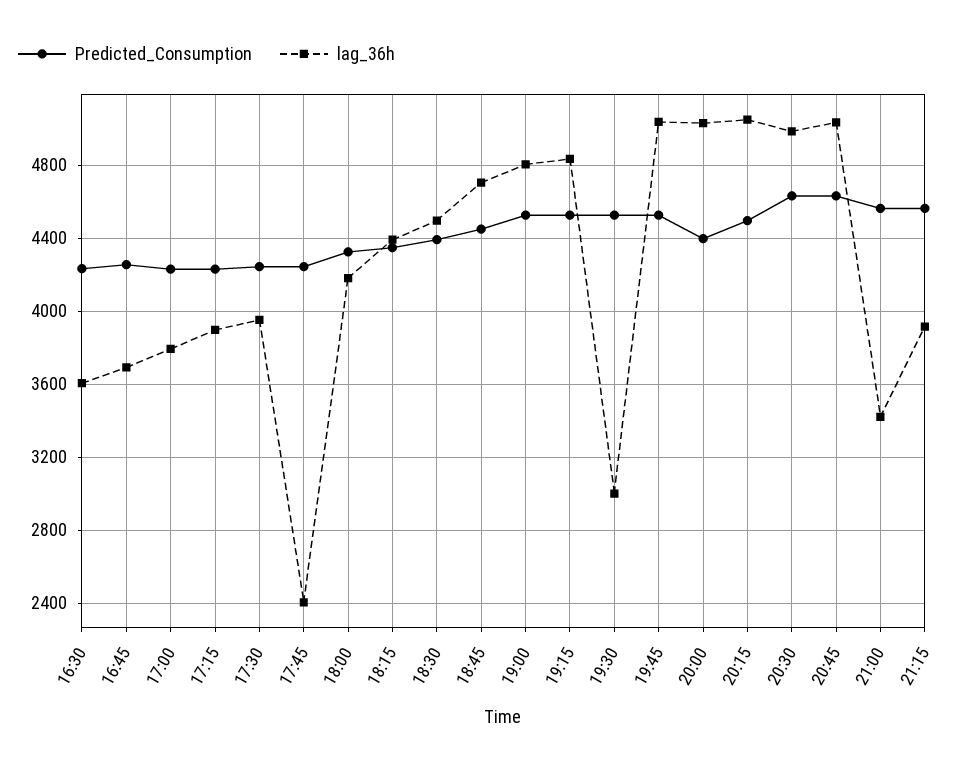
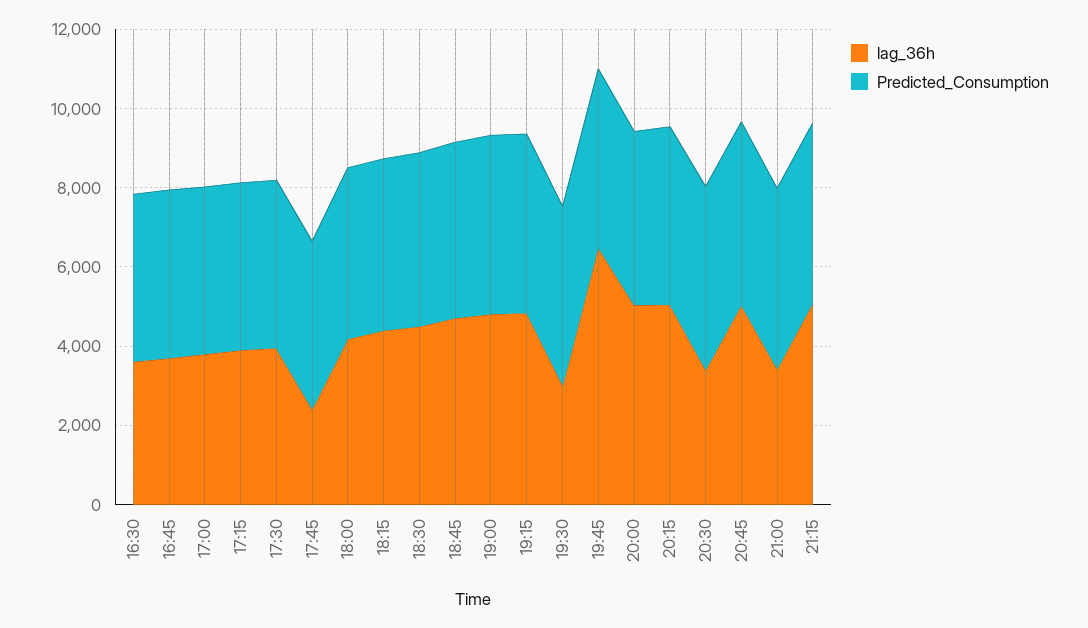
  {
    "Predicted_Consumption": {
      "16:30": 4250,
      "16:45": 4250,
      "17:00": 4250,
      "17:15": 4250,
      "17:30": 4250,
      "17:45": 4250,
      "18:00": 4350,
      "18:15": 4350,
      "18:30": 4400,
      "18:45": 4450,
      "19:00": 4550,
      "19:15": 4550,
      "19:30": 4550,
      "19:45": 4550,
      "20:00": 4400,
      "20:15": 4500,
      "20:30": 4650,
      "20:45": 4650,
      "21:00": 4550,
      "21:15": 4550
    },
    "lag_36h": {
      "16:30": 3600,
      "16:45": 3700,
      "17:00": 3800,
      "17:15": 3900,
      "17:30": 3950,
      "17:45": 2400,
      "18:00": 4200,
      "18:15": 4400,
      "18:30": 4500,
      "18:45": 4700,
      "19:00": 4800,
      "19:15": 4850,
      "19:30": 3000,
-     "19:45": 5050,
+     "19:45": 6500,
      "20:00": 5050,
      "20:15": 5050,
-     "20:30": 5000,
+     "20:30": 3500,
      "20:45": 5050,
      "21:00": 3400,
-     "21:15": 3900
+     "21:15": 5000
    }
  }

